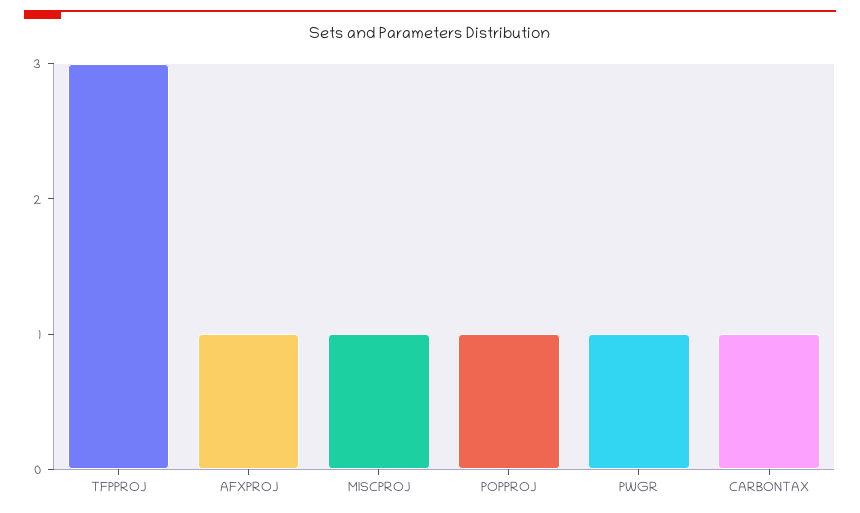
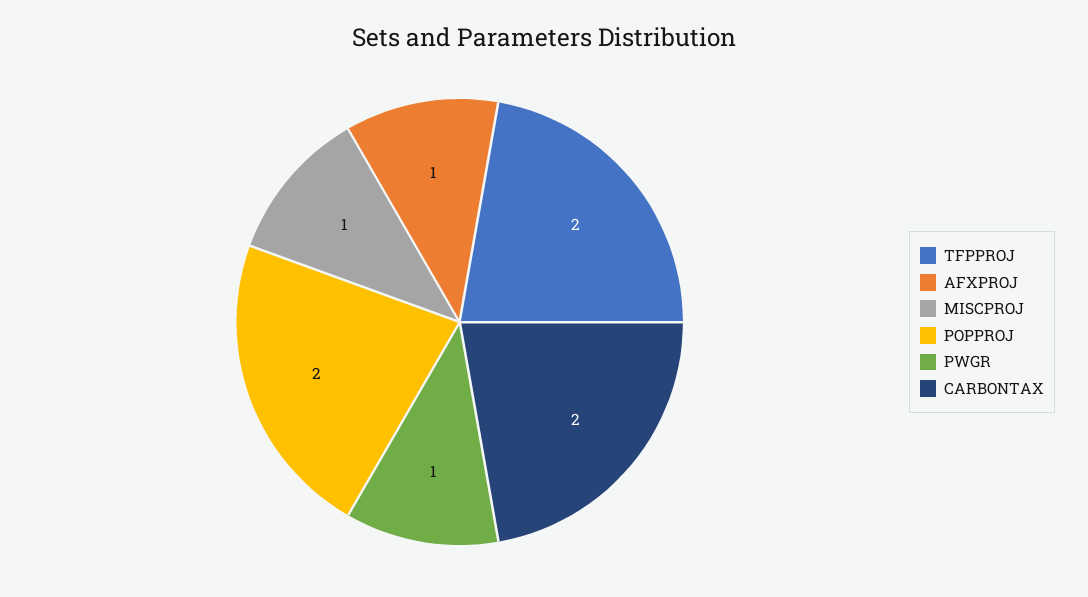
  {
-   "TFPPROJ": 3,
+   "TFPPROJ": 2,
    "AFXPROJ": 1,
    "MISCPROJ": 1,
-   "POPPROJ": 1,
+   "POPPROJ": 2,
    "PWGR": 1,
-   "CARBONTAX": 1
+   "CARBONTAX": 2
  }

